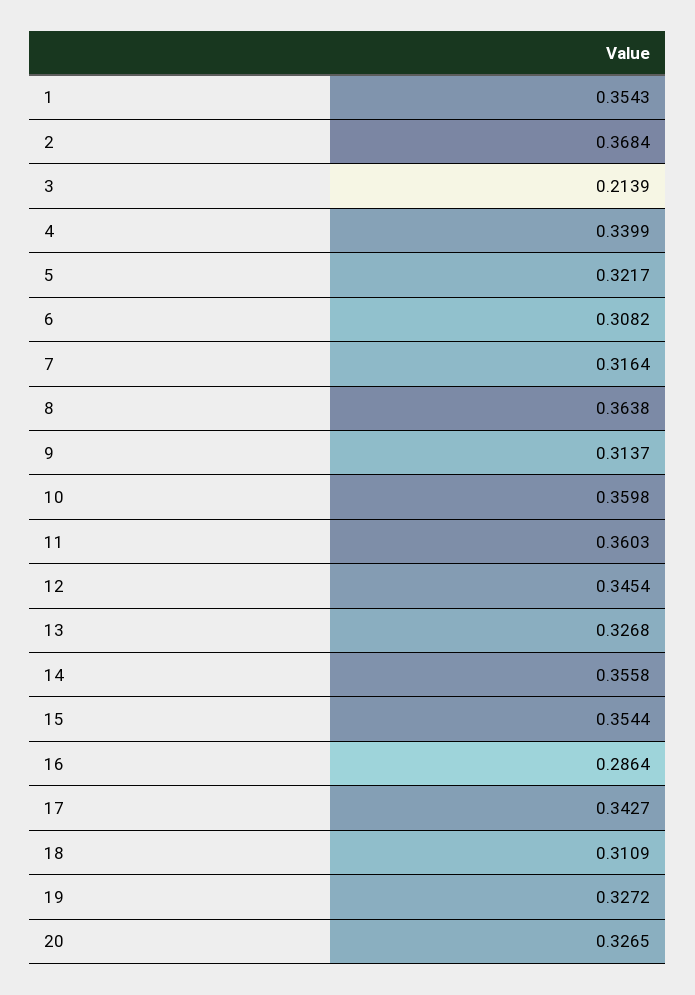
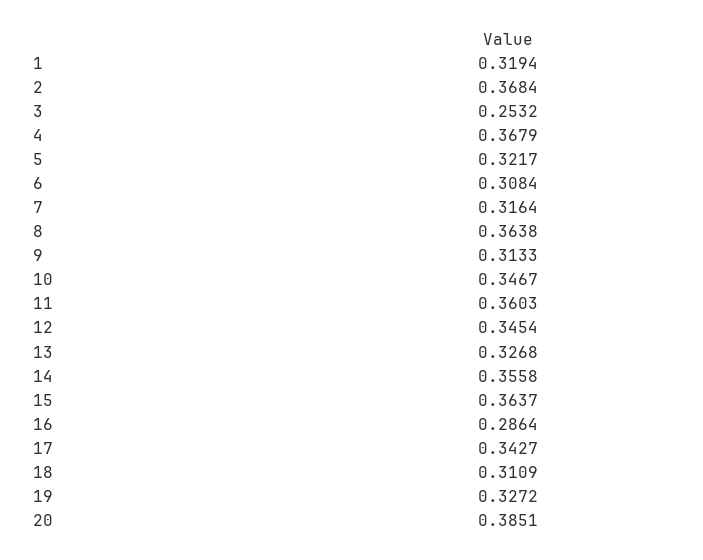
  {
-   "1": 0.3543,
+   "1": 0.3194,
    "2": 0.3684,
-   "3": 0.2139,
+   "3": 0.2532,
-   "4": 0.3399,
+   "4": 0.3679,
    "5": 0.3217,
-   "6": 0.3082,
+   "6": 0.3084,
    "7": 0.3164,
    "8": 0.3638,
-   "9": 0.3137,
+   "9": 0.3133,
-   "10": 0.3598,
+   "10": 0.3467,
    "11": 0.3603,
    "12": 0.3454,
    "13": 0.3268,
    "14": 0.3558,
-   "15": 0.3544,
+   "15": 0.3637,
    "16": 0.2864,
    "17": 0.3427,
    "18": 0.3109,
    "19": 0.3272,
-   "20": 0.3265
+   "20": 0.3851
  }

